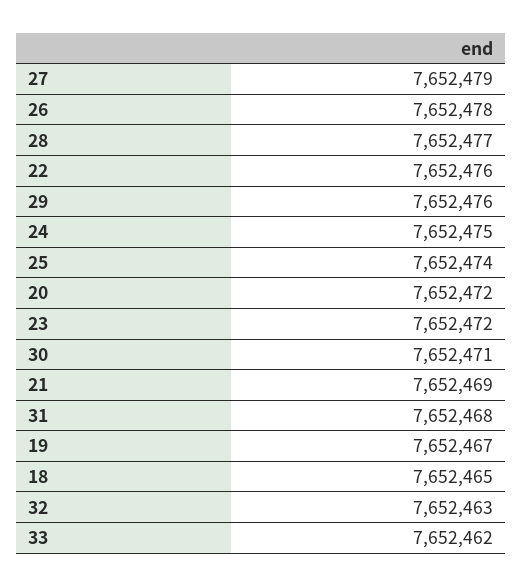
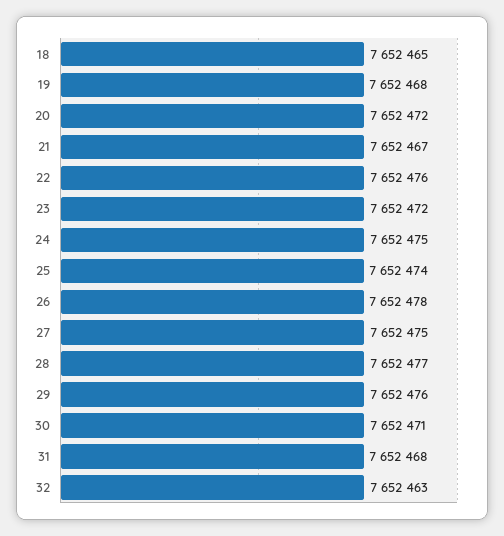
  {
-   "27": 7652479,
+   "27": 7652475,
    "26": 7652478,
    "28": 7652477,
    "22": 7652476,
    "29": 7652476,
    "24": 7652475,
    "25": 7652474,
    "20": 7652472,
    "23": 7652472,
    "30": 7652471,
-   "21": 7652469,
+   "21": 7652467,
    "31": 7652468,
-   "19": 7652467,
+   "19": 7652468,
    "18": 7652465,
-   "32": 7652463,
+   "32": 7652463
-   "33": 7652462
  }

